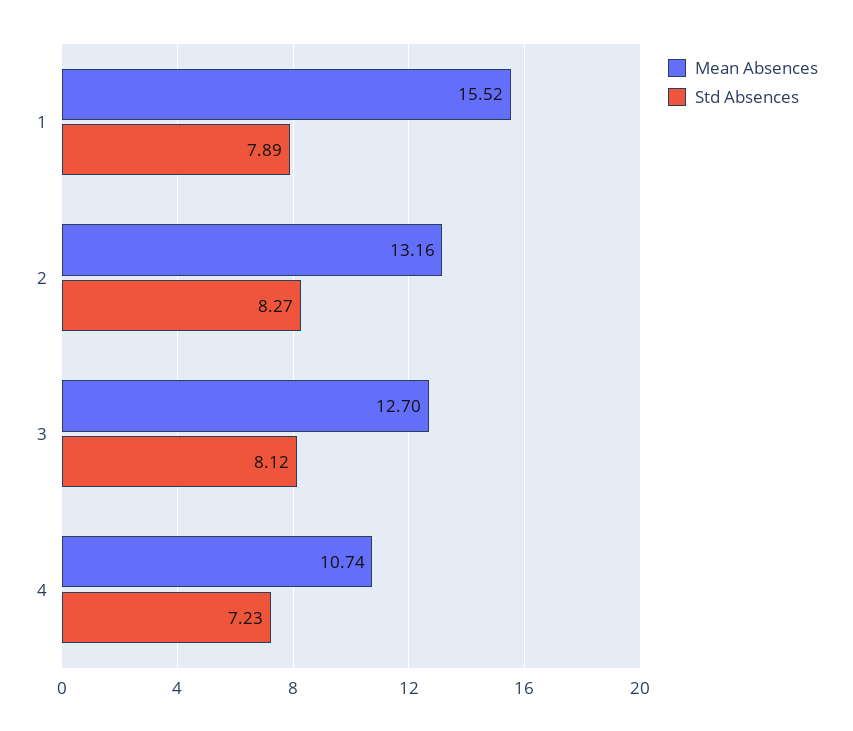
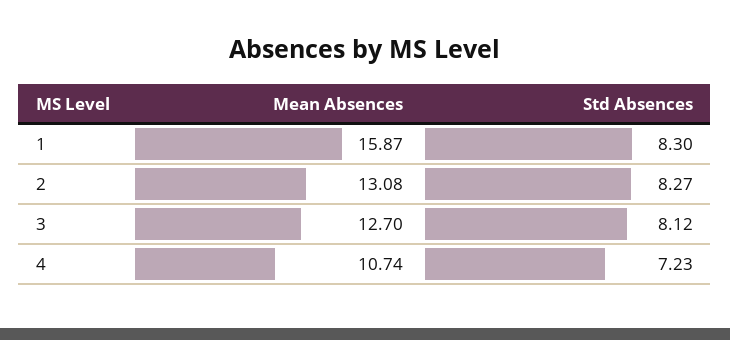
  {
    "Mean Absences": {
-     "1": 15.52,
+     "1": 15.87,
-     "2": 13.16,
+     "2": 13.08,
      "3": 12.7,
      "4": 10.74
    },
    "Std Absences": {
-     "1": 7.89,
+     "1": 8.3,
      "2": 8.27,
      "3": 8.12,
      "4": 7.23
    }
  }

